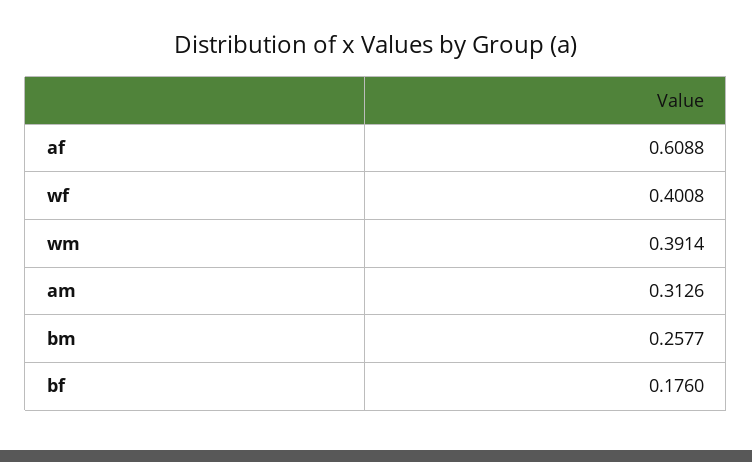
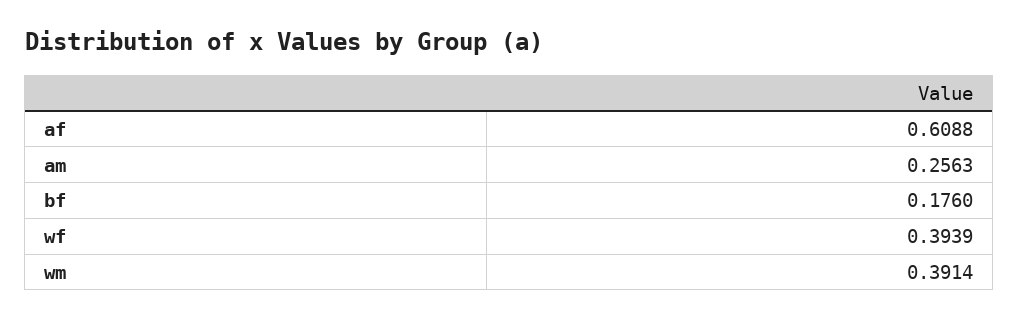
  {
    "af": 0.6088,
-   "wf": 0.4008,
+   "wf": 0.3939,
    "wm": 0.3914,
-   "am": 0.3126,
+   "am": 0.2563,
-   "bm": 0.2577,
    "bf": 0.176
  }

